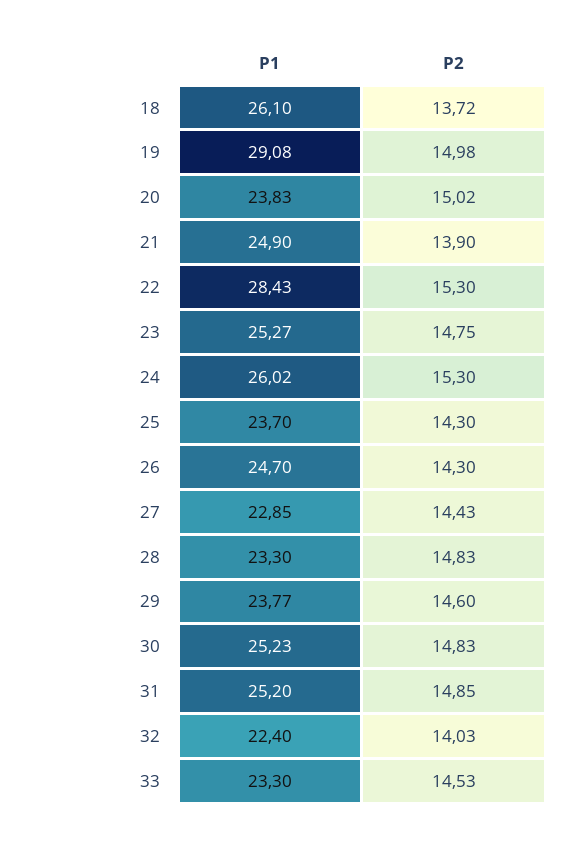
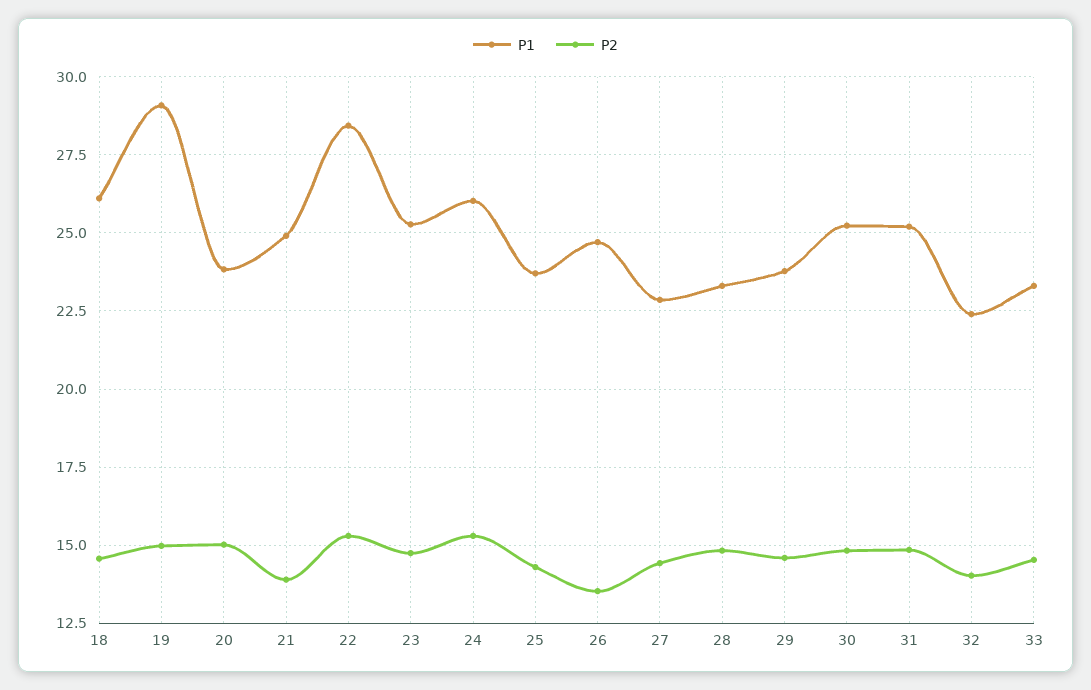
  {
    "P1": {
      "18": 26.1,
      "19": 29.08,
      "20": 23.83,
      "21": 24.9,
      "22": 28.43,
      "23": 25.27,
      "24": 26.02,
      "25": 23.7,
      "26": 24.7,
      "27": 22.85,
      "28": 23.3,
      "29": 23.77,
      "30": 25.23,
      "31": 25.2,
      "32": 22.4,
      "33": 23.3
    },
    "P2": {
-     "18": 13.72,
+     "18": 14.5,
      "19": 14.98,
      "20": 15.02,
      "21": 13.9,
      "22": 15.3,
      "23": 14.75,
      "24": 15.3,
      "25": 14.3,
-     "26": 14.3,
+     "26": 13.5,
      "27": 14.43,
      "28": 14.83,
      "29": 14.6,
      "30": 14.83,
      "31": 14.85,
      "32": 14.03,
      "33": 14.53
    }
  }

